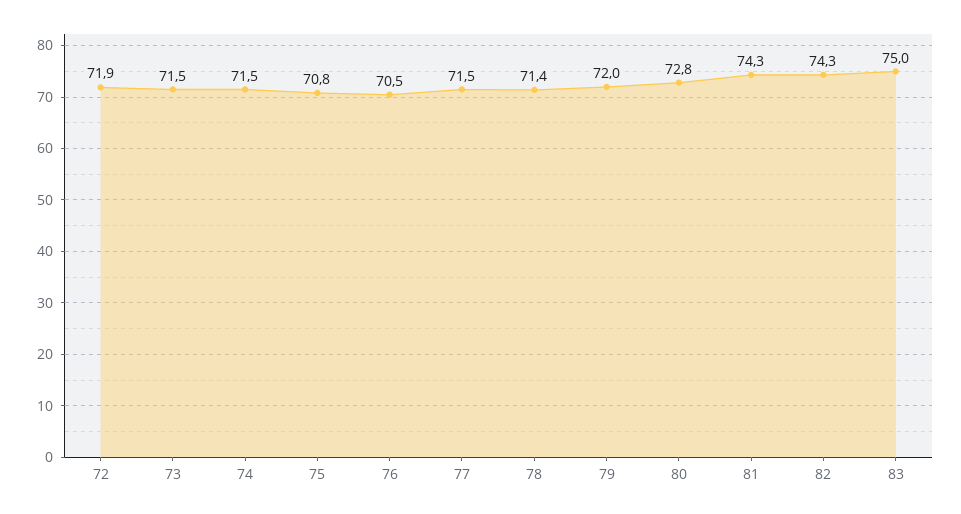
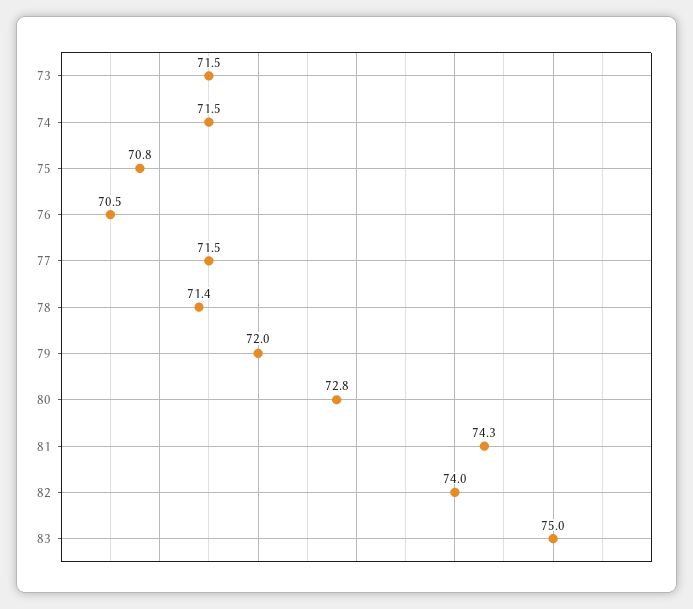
  {
-   "72": 71.9,
    "73": 71.5,
    "74": 71.5,
    "75": 70.8,
    "76": 70.5,
    "77": 71.5,
    "78": 71.4,
    "79": 72,
    "80": 72.8,
    "81": 74.3,
-   "82": 74.3,
+   "82": 74,
    "83": 75
  }

